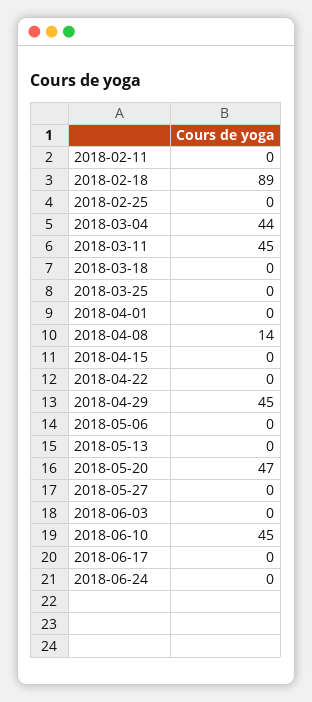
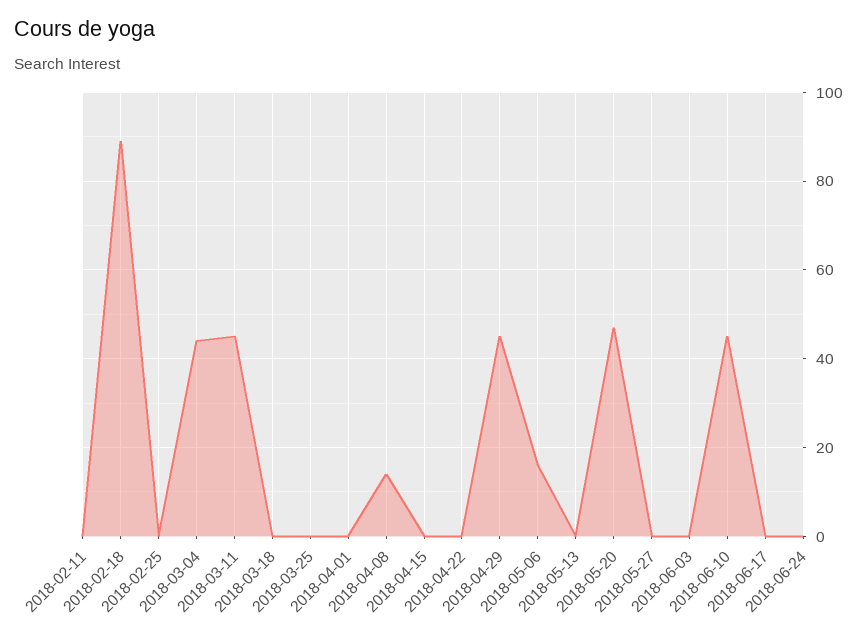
  {
    "2018-02-11": 0,
    "2018-02-18": 89,
    "2018-02-25": 0,
    "2018-03-04": 44,
    "2018-03-11": 45,
    "2018-03-18": 0,
    "2018-03-25": 0,
    "2018-04-01": 0,
    "2018-04-08": 14,
    "2018-04-15": 0,
    "2018-04-22": 0,
    "2018-04-29": 45,
-   "2018-05-06": 0,
+   "2018-05-06": 15,
    "2018-05-13": 0,
    "2018-05-20": 47,
    "2018-05-27": 0,
    "2018-06-03": 0,
    "2018-06-10": 45,
    "2018-06-17": 0,
    "2018-06-24": 0
  }

